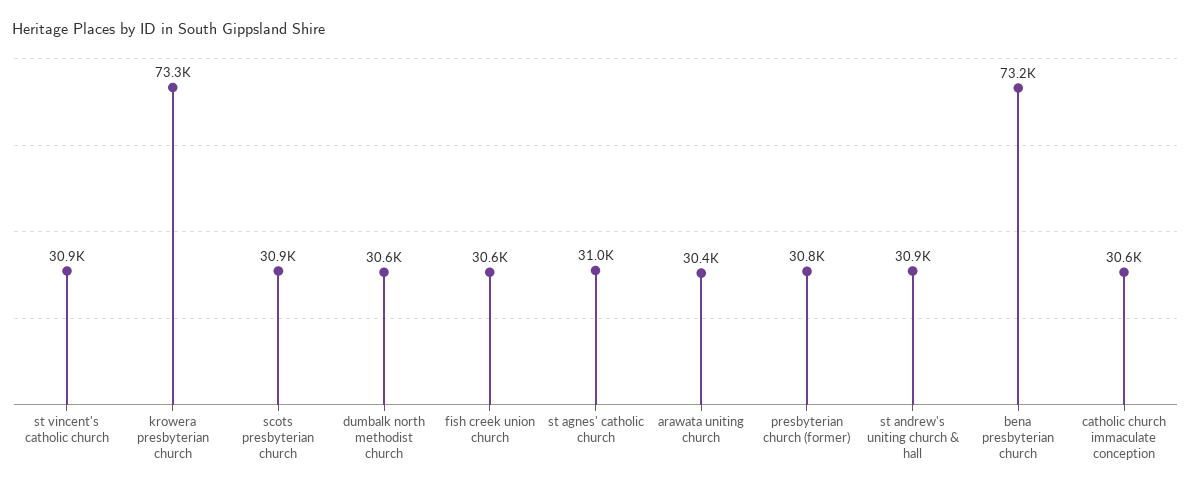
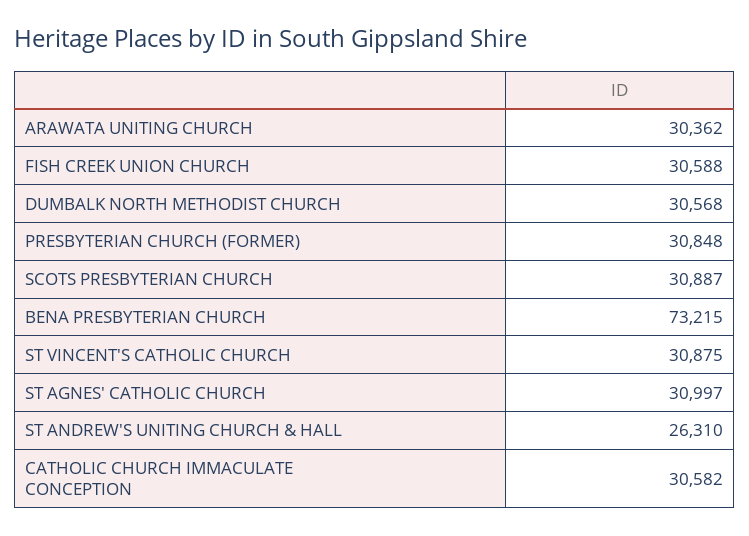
  {
    "st vincent's catholic church": 30875,
-   "krowera presbyterian church": 73300,
    "scots presbyterian church": 30887,
    "dumbalk north methodist church": 30568,
    "fish creek union church": 30588,
    "st agnes' catholic church": 30997,
    "arawata uniting church": 30362,
    "presbyterian church (former)": 30848,
-   "st andrew's uniting church & hall": 30900,
+   "st andrew's uniting church & hall": 26310,
    "bena presbyterian church": 73215,
    "catholic church immaculate conception": 30582
  }

